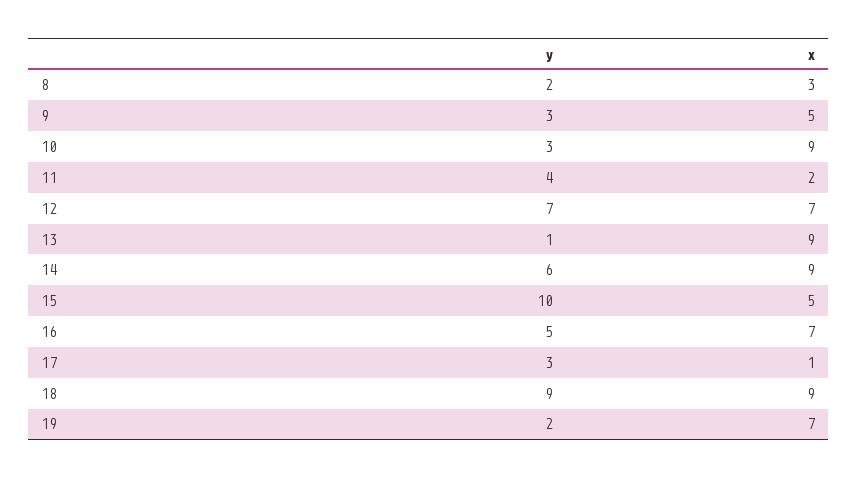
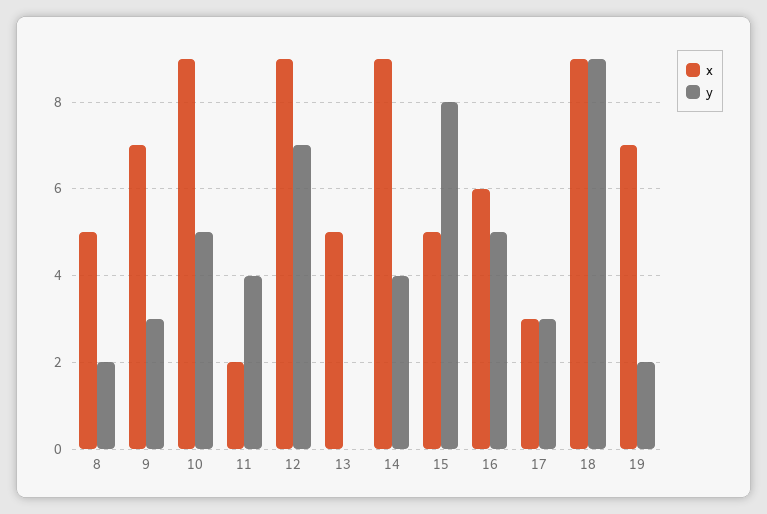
  {
    "y": {
      "8": 2,
      "9": 3,
-     "10": 3,
+     "10": 5,
      "11": 4,
      "12": 7,
-     "13": 1,
+     "13": 0,
-     "14": 6,
+     "14": 4,
-     "15": 10,
+     "15": 8,
      "16": 5,
      "17": 3,
      "18": 9,
      "19": 2
    },
    "x": {
-     "8": 3,
+     "8": 5,
-     "9": 5,
+     "9": 7,
      "10": 9,
      "11": 2,
-     "12": 7,
+     "12": 9,
-     "13": 9,
+     "13": 5,
      "14": 9,
      "15": 5,
-     "16": 7,
+     "16": 6,
-     "17": 1,
+     "17": 3,
      "18": 9,
      "19": 7
    }
  }

